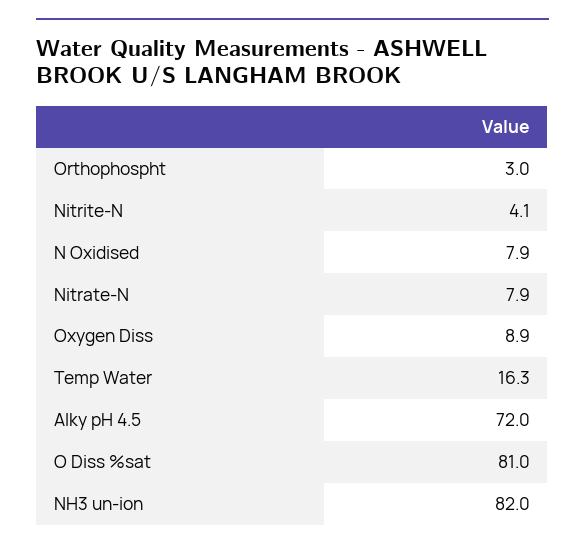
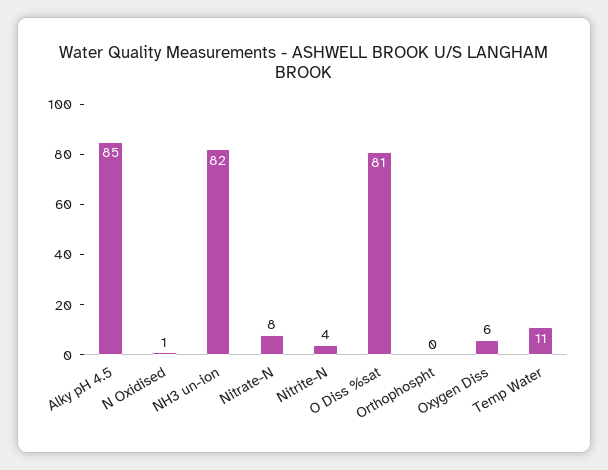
  {
-   "Orthophospht": 3,
+   "Orthophospht": 0,
    "Nitrite-N": 4.1,
-   "N Oxidised": 7.9,
+   "N Oxidised": 1,
    "Nitrate-N": 7.9,
-   "Oxygen Diss": 8.9,
+   "Oxygen Diss": 6,
-   "Temp Water": 16.3,
+   "Temp Water": 11,
-   "Alky pH 4.5": 72,
+   "Alky pH 4.5": 85,
    "O Diss %sat": 81,
    "NH3 un-ion": 82
  }

